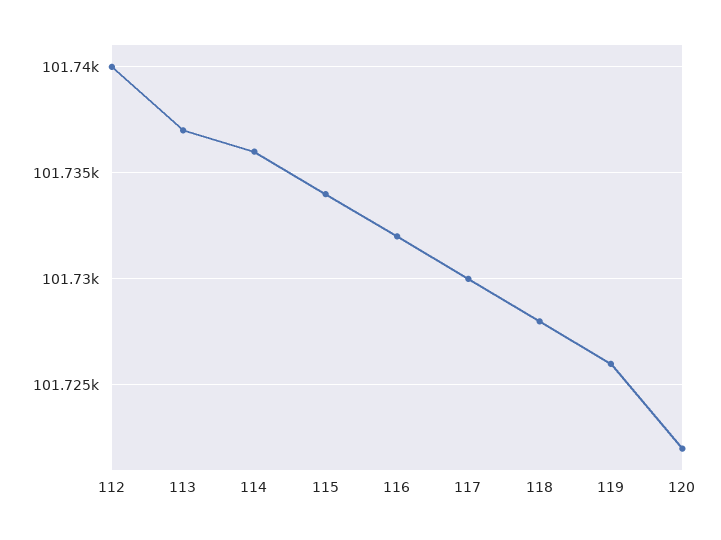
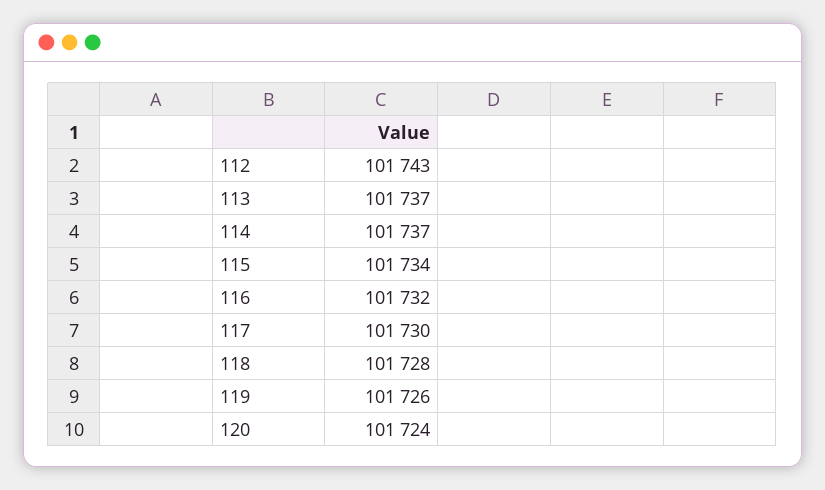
  {
-   "112": 101740,
+   "112": 101743,
    "113": 101737,
-   "114": 101736,
+   "114": 101737,
    "115": 101734,
    "116": 101732,
    "117": 101730,
    "118": 101728,
    "119": 101726,
-   "120": 101722
+   "120": 101724
  }

